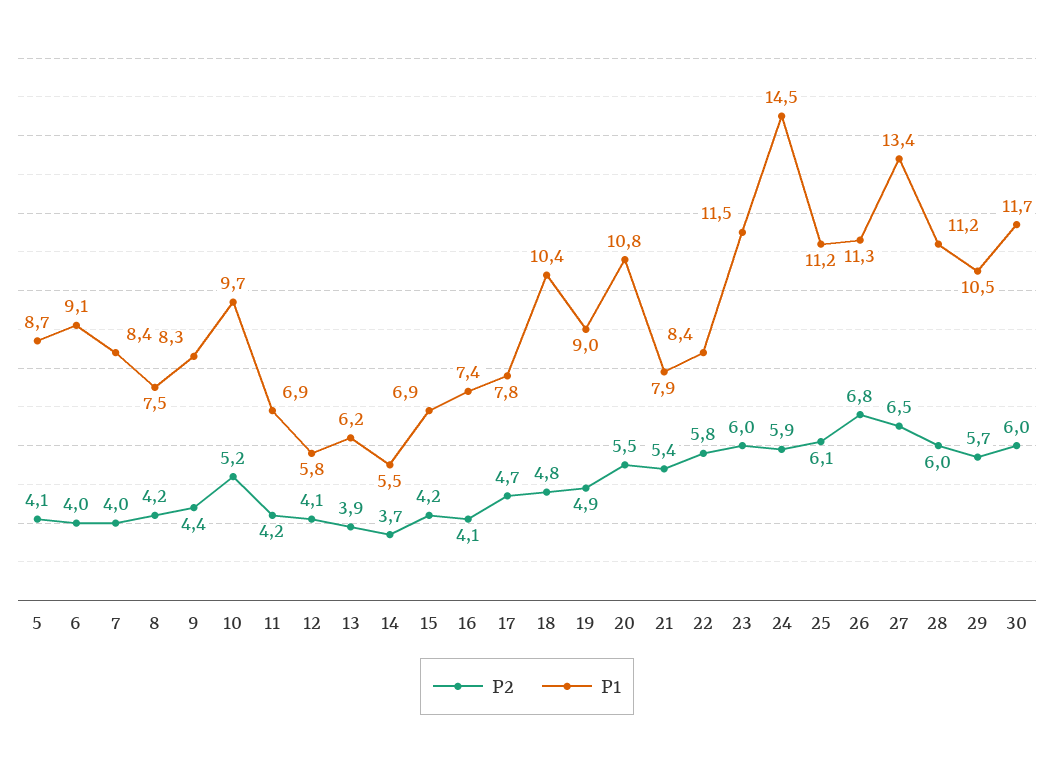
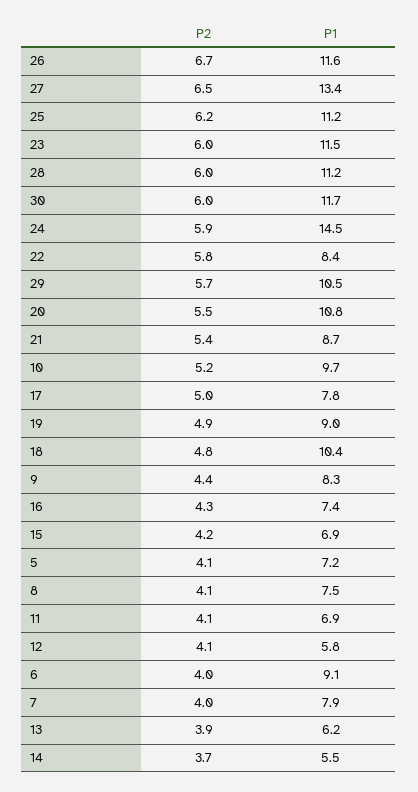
  {
    "P2": {
      "5": 4.1,
      "6": 4,
      "7": 4,
-     "8": 4.2,
+     "8": 4.1,
      "9": 4.4,
      "10": 5.2,
-     "11": 4.2,
+     "11": 4.1,
      "12": 4.1,
      "13": 3.9,
      "14": 3.7,
      "15": 4.2,
-     "16": 4.1,
+     "16": 4.3,
-     "17": 4.7,
+     "17": 5,
      "18": 4.8,
      "19": 4.9,
      "20": 5.5,
      "21": 5.4,
      "22": 5.8,
      "23": 6,
      "24": 5.9,
-     "25": 6.1,
+     "25": 6.2,
-     "26": 6.8,
+     "26": 6.7,
      "27": 6.5,
      "28": 6,
      "29": 5.7,
      "30": 6
    },
    "P1": {
-     "5": 8.7,
+     "5": 7.2,
      "6": 9.1,
-     "7": 8.4,
+     "7": 7.9,
      "8": 7.5,
      "9": 8.3,
      "10": 9.7,
      "11": 6.9,
      "12": 5.8,
      "13": 6.2,
      "14": 5.5,
      "15": 6.9,
      "16": 7.4,
      "17": 7.8,
      "18": 10.4,
      "19": 9,
      "20": 10.8,
-     "21": 7.9,
+     "21": 8.7,
      "22": 8.4,
      "23": 11.5,
      "24": 14.5,
      "25": 11.2,
-     "26": 11.3,
+     "26": 11.6,
      "27": 13.4,
      "28": 11.2,
      "29": 10.5,
      "30": 11.7
    }
  }

